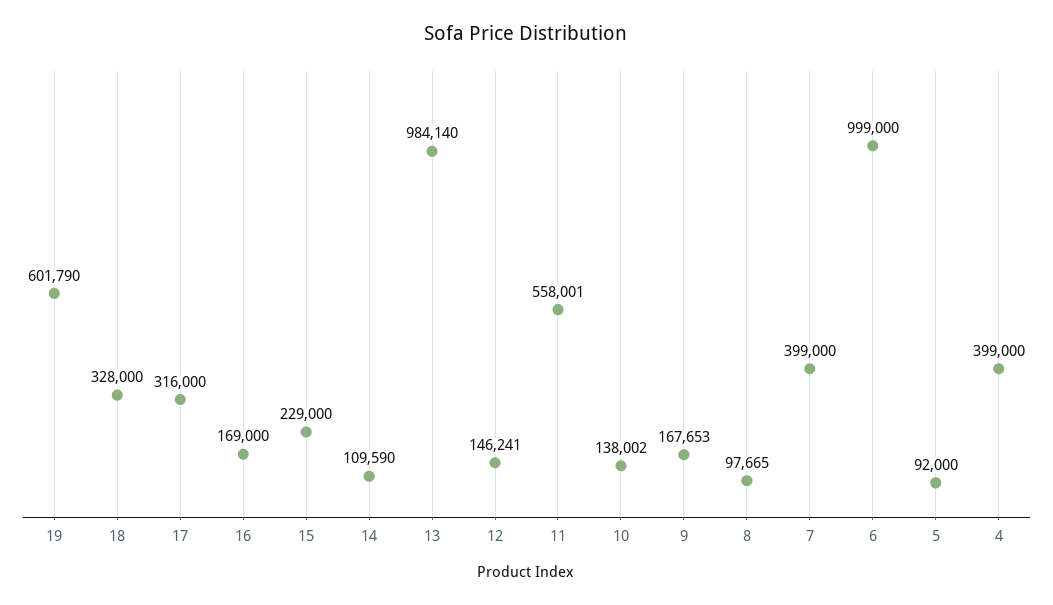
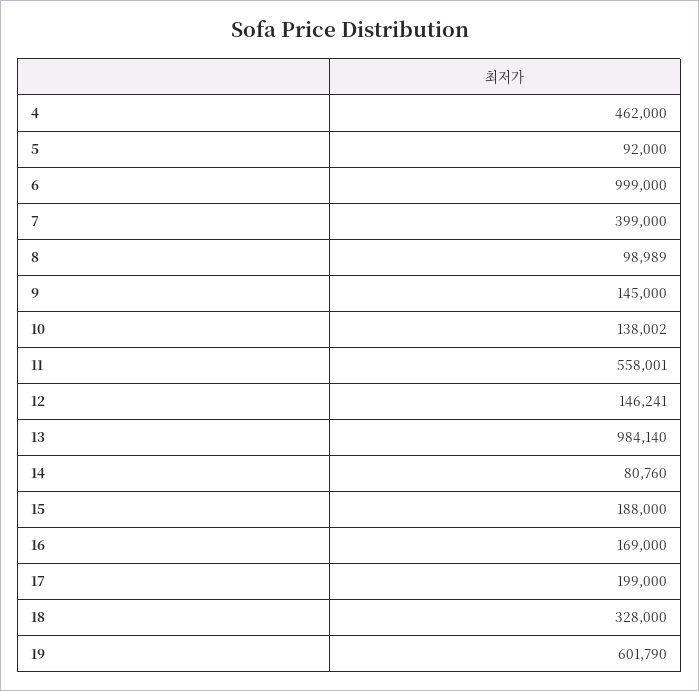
  {
    "19": 601790,
    "18": 328000,
-   "17": 316000,
+   "17": 199000,
    "16": 169000,
-   "15": 229000,
+   "15": 188000,
-   "14": 109590,
+   "14": 80760,
    "13": 984140,
    "12": 146241,
    "11": 558001,
    "10": 138002,
-   "9": 167653,
+   "9": 145000,
-   "8": 97665,
+   "8": 98989,
    "7": 399000,
    "6": 999000,
    "5": 92000,
-   "4": 399000
+   "4": 462000
  }

